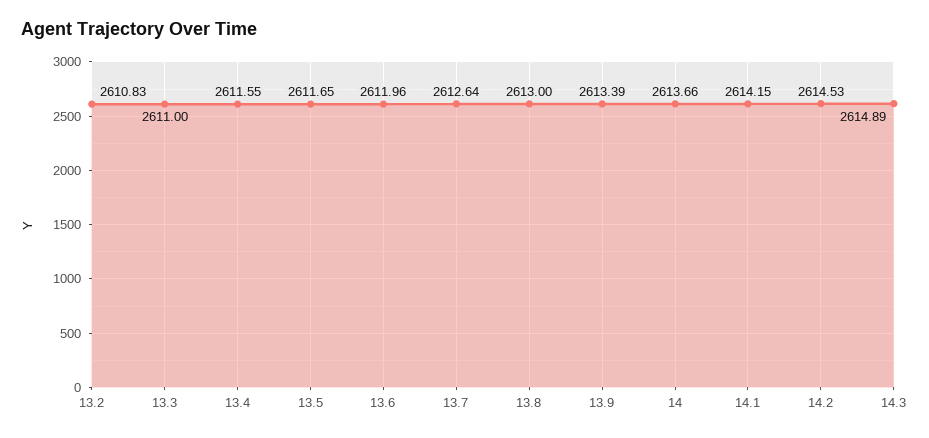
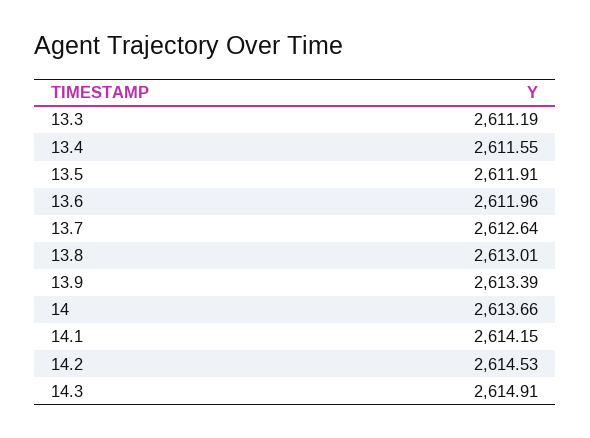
  {
-   "13.2": 2610.83,
-   "13.3": 2611,
+   "13.3": 2611.19,
    "13.4": 2611.55,
-   "13.5": 2611.65,
+   "13.5": 2611.91,
    "13.6": 2611.96,
    "13.7": 2612.64,
-   "13.8": 2613,
+   "13.8": 2613.01,
    "13.9": 2613.39,
    "14": 2613.66,
    "14.1": 2614.15,
    "14.2": 2614.53,
-   "14.3": 2614.89
+   "14.3": 2614.91
  }

